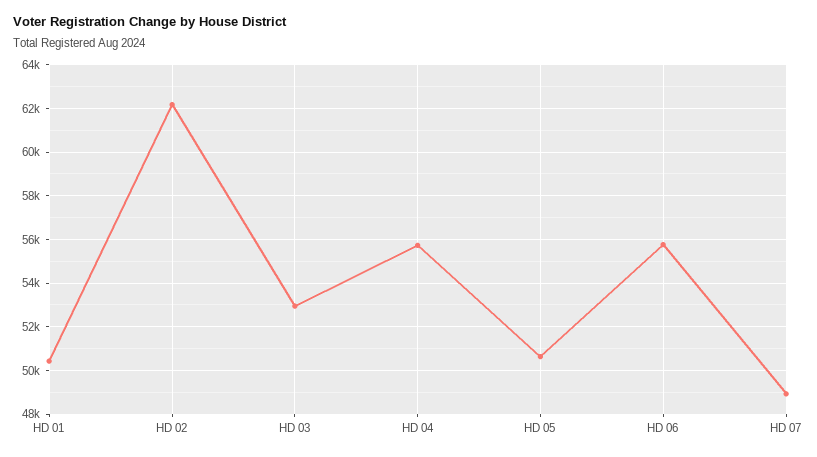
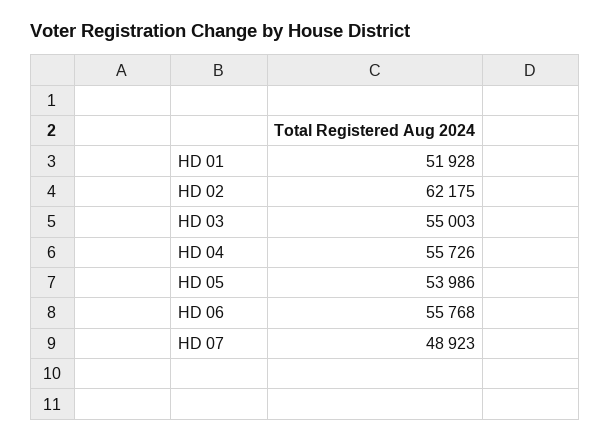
  {
-   "HD 01": 50500,
+   "HD 01": 51928,
    "HD 02": 62175,
-   "HD 03": 53000,
+   "HD 03": 55003,
    "HD 04": 55726,
-   "HD 05": 50500,
+   "HD 05": 53986,
    "HD 06": 55768,
    "HD 07": 48923
  }

